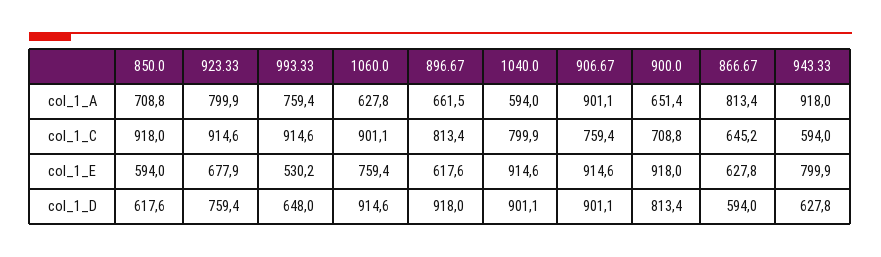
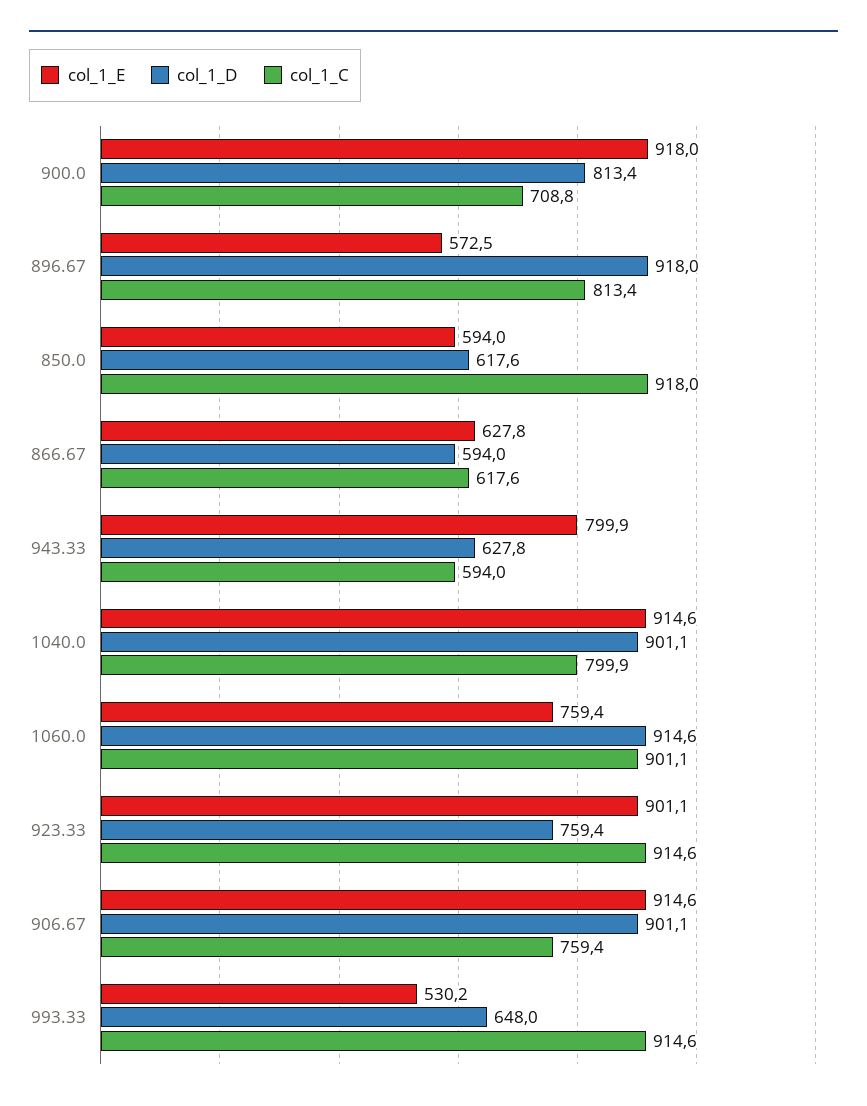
  {
-   "col_1_A": {
-     "850.0": 708.8,
-     "923.33": 799.9,
-     "993.33": 759.4,
-     "1060.0": 627.8,
-     "896.67": 661.5,
-     "1040.0": 594,
-     "906.67": 901.1,
-     "900.0": 651.4,
-     "866.67": 813.4,
-     "943.33": 918
-   },
    "col_1_C": {
      "850.0": 918,
      "923.33": 914.6,
      "993.33": 914.6,
      "1060.0": 901.1,
      "896.67": 813.4,
      "1040.0": 799.9,
      "906.67": 759.4,
      "900.0": 708.8,
-     "866.67": 645.2,
+     "866.67": 617.6,
      "943.33": 594
    },
    "col_1_E": {
      "850.0": 594,
-     "923.33": 677.9,
+     "923.33": 901.1,
      "993.33": 530.2,
      "1060.0": 759.4,
-     "896.67": 617.6,
+     "896.67": 572.5,
      "1040.0": 914.6,
      "906.67": 914.6,
      "900.0": 918,
      "866.67": 627.8,
      "943.33": 799.9
    },
    "col_1_D": {
      "850.0": 617.6,
      "923.33": 759.4,
      "993.33": 648,
      "1060.0": 914.6,
      "896.67": 918,
      "1040.0": 901.1,
      "906.67": 901.1,
      "900.0": 813.4,
      "866.67": 594,
      "943.33": 627.8
    }
  }

